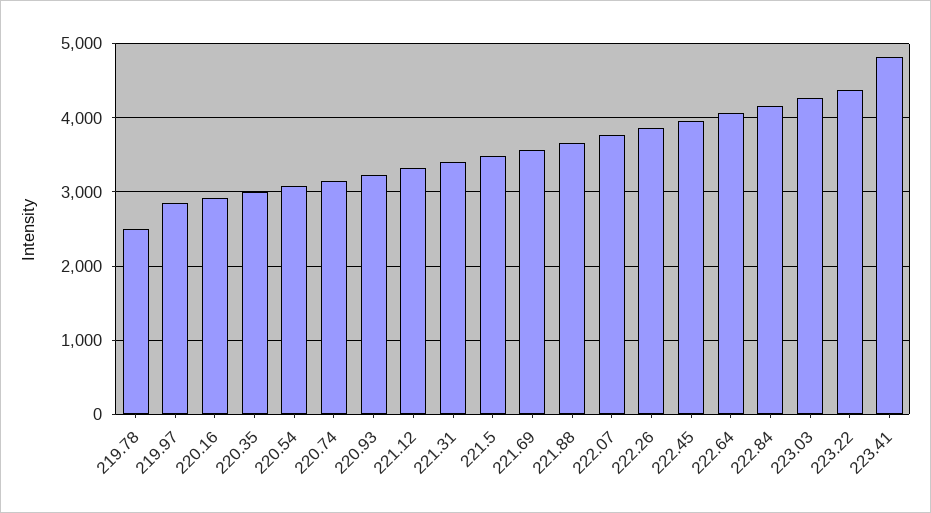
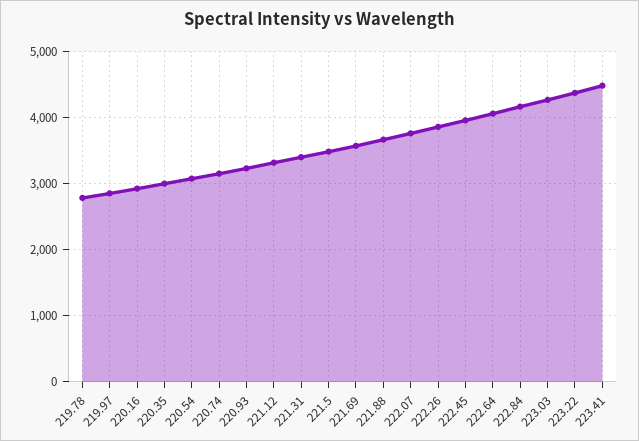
  {
-   "219.78": 2500,
+   "219.78": 2800,
    "219.97": 2900,
    "220.16": 2900,
    "220.35": 3000,
    "220.54": 3100,
    "220.74": 3200,
    "220.93": 3200,
    "221.12": 3300,
    "221.31": 3400,
    "221.5": 3500,
    "221.69": 3600,
    "221.88": 3700,
    "222.07": 3800,
    "222.26": 3900,
    "222.45": 4000,
    "222.64": 4100,
    "222.84": 4200,
    "223.03": 4300,
    "223.22": 4400,
-   "223.41": 4800
+   "223.41": 4500
  }

